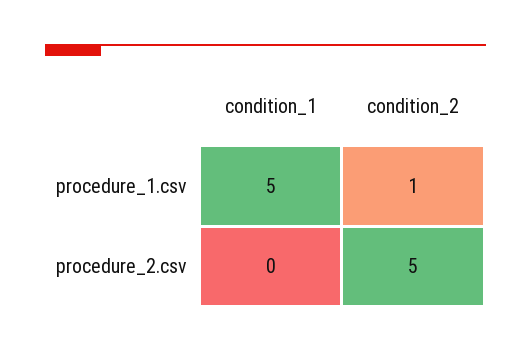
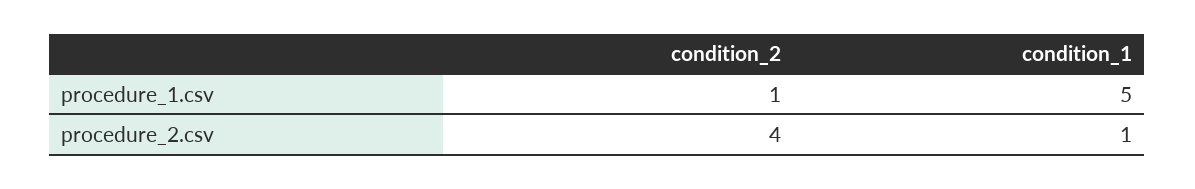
  {
    "condition_1": {
      "procedure_1.csv": 5,
-     "procedure_2.csv": 0
+     "procedure_2.csv": 1
    },
    "condition_2": {
      "procedure_1.csv": 1,
-     "procedure_2.csv": 5
+     "procedure_2.csv": 4
    }
  }

